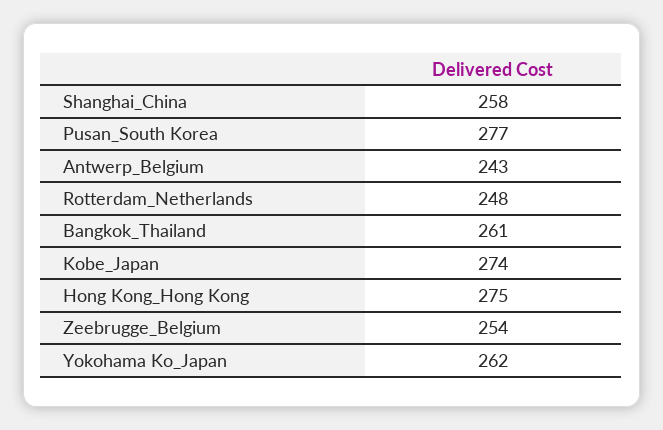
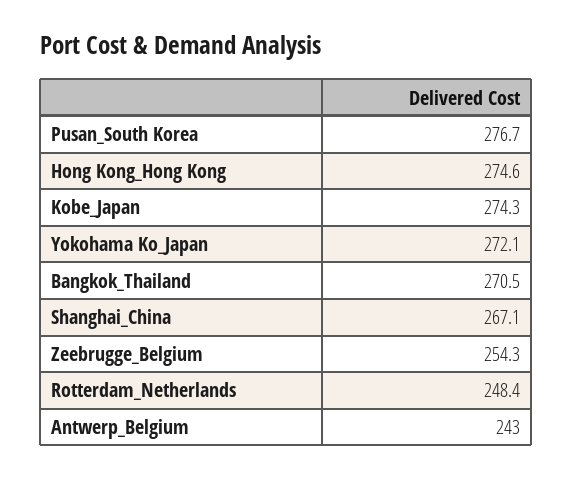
  {
-   "Shanghai_China": 258,
+   "Shanghai_China": 267.1,
    "Pusan_South Korea": 276.7,
    "Antwerp_Belgium": 243,
    "Rotterdam_Netherlands": 248.4,
-   "Bangkok_Thailand": 261,
+   "Bangkok_Thailand": 270.5,
    "Kobe_Japan": 274.3,
    "Hong Kong_Hong Kong": 274.6,
    "Zeebrugge_Belgium": 254.3,
-   "Yokohama Ko_Japan": 262
+   "Yokohama Ko_Japan": 272.1
  }

